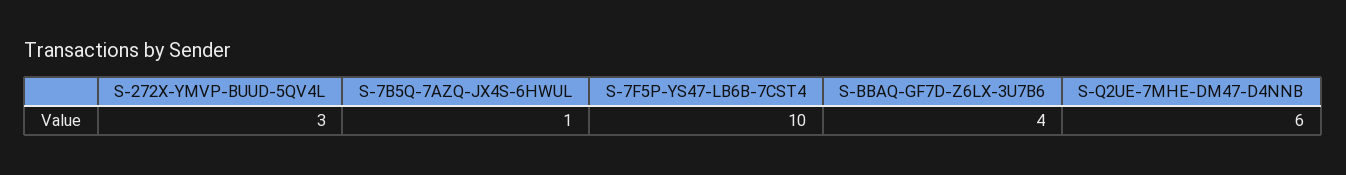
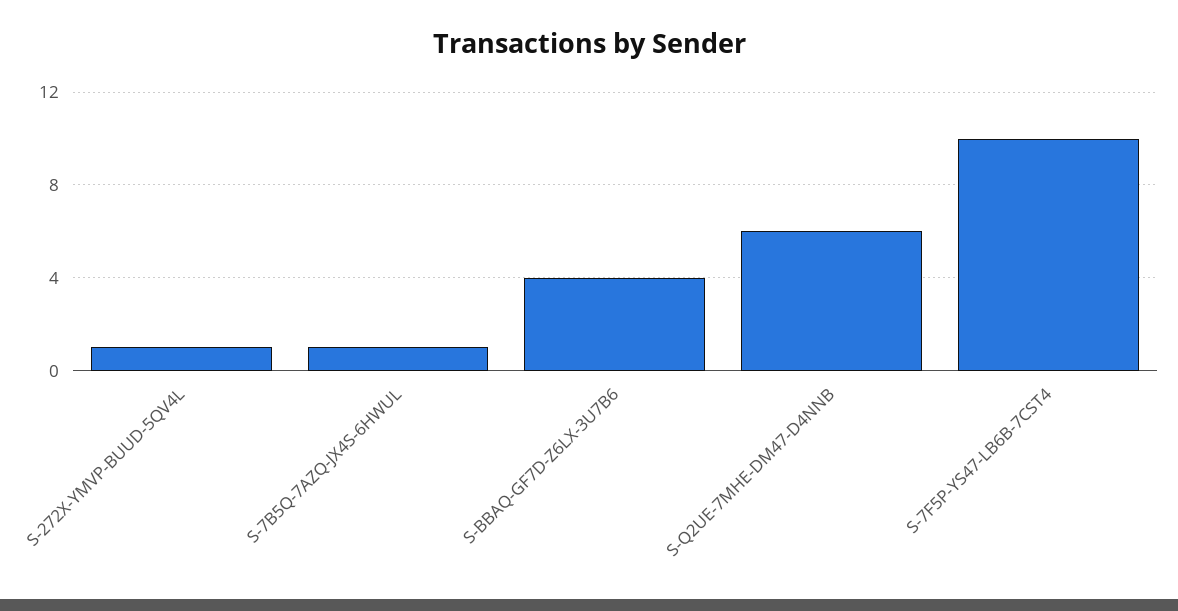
  {
-   "S-272X-YMVP-BUUD-5QV4L": 3,
+   "S-272X-YMVP-BUUD-5QV4L": 1,
    "S-7B5Q-7AZQ-JX4S-6HWUL": 1,
    "S-7F5P-YS47-LB6B-7CST4": 10,
    "S-BBAQ-GF7D-Z6LX-3U7B6": 4,
    "S-Q2UE-7MHE-DM47-D4NNB": 6
  }

